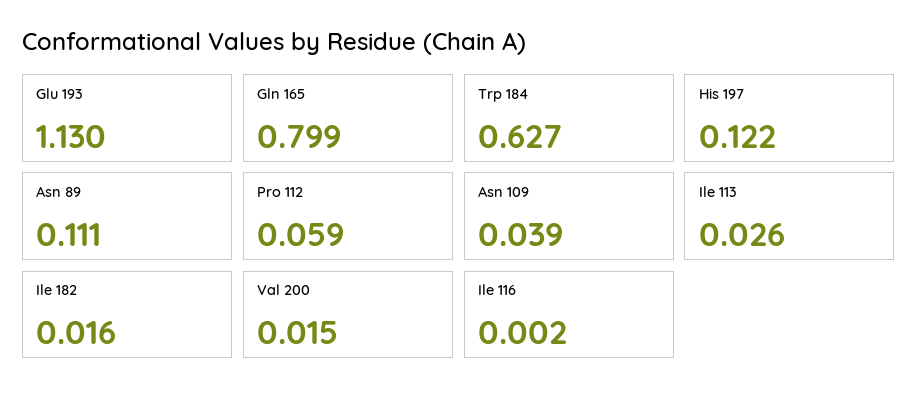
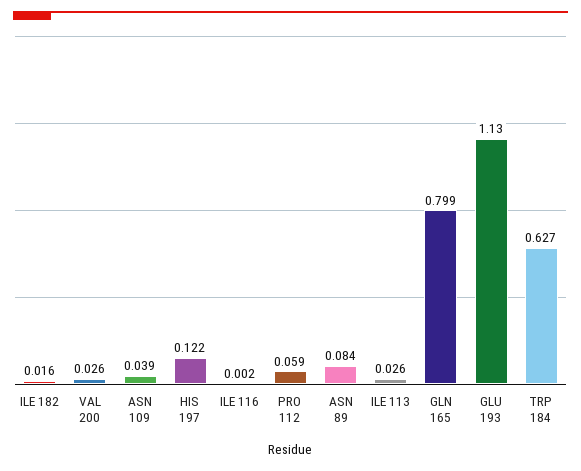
  {
    "Glu 193": 1.13,
    "Gln 165": 0.799,
    "Trp 184": 0.627,
    "His 197": 0.122,
-   "Asn 89": 0.111,
+   "Asn 89": 0.084,
    "Pro 112": 0.059,
    "Asn 109": 0.039,
    "Ile 113": 0.026,
    "Ile 182": 0.016,
-   "Val 200": 0.015,
+   "Val 200": 0.026,
    "Ile 116": 0.002
  }

